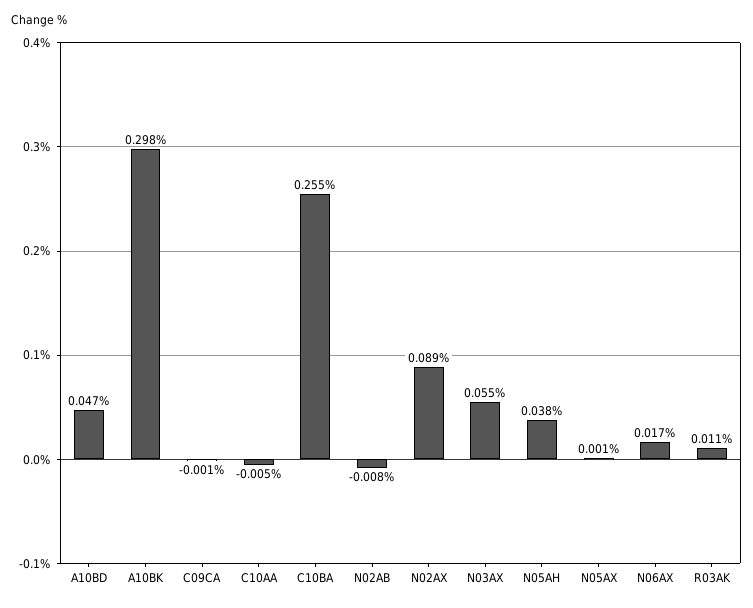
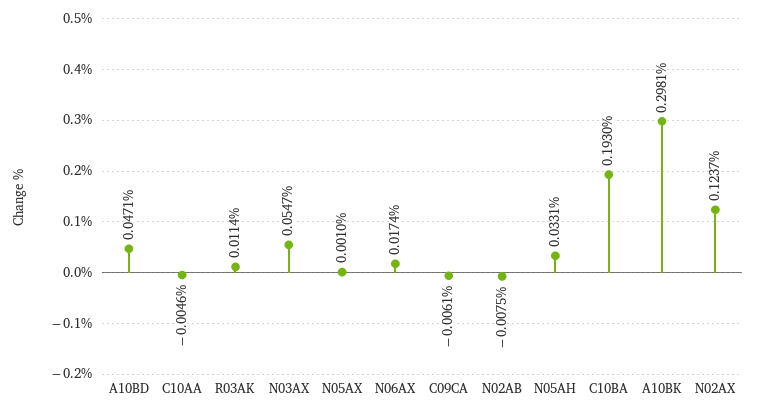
  {
    "A10BD": 0.0471,
    "A10BK": 0.2981,
-   "C09CA": -0.001,
+   "C09CA": -0.0061,
    "C10AA": -0.0046,
-   "C10BA": 0.255,
+   "C10BA": 0.193,
    "N02AB": -0.0075,
-   "N02AX": 0.089,
+   "N02AX": 0.1237,
    "N03AX": 0.0547,
-   "N05AH": 0.038,
+   "N05AH": 0.0331,
    "N05AX": 0.001,
    "N06AX": 0.0174,
    "R03AK": 0.0114
  }

